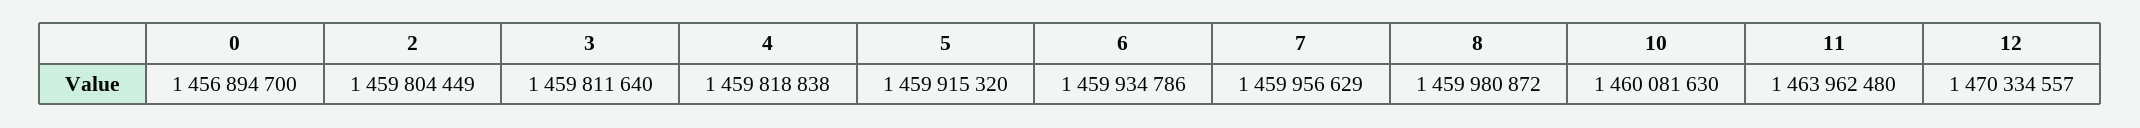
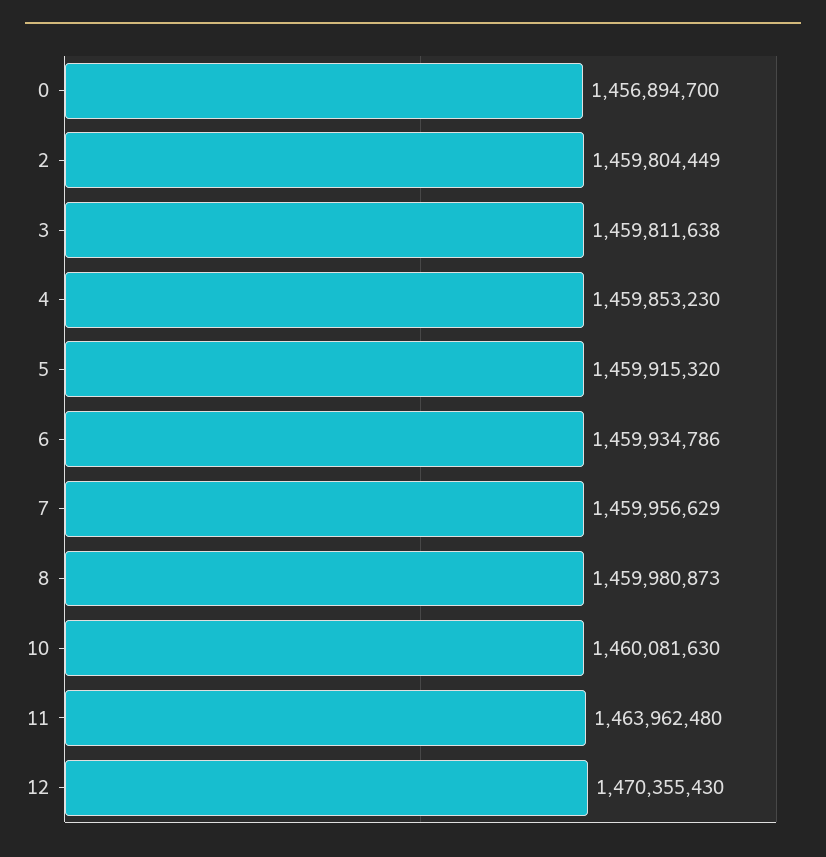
  {
    "0": 1456894700,
    "2": 1459804449,
-   "3": 1459811640,
+   "3": 1459811638,
-   "4": 1459818838,
+   "4": 1459853230,
    "5": 1459915320,
    "6": 1459934786,
    "7": 1459956629,
-   "8": 1459980872,
+   "8": 1459980873,
    "10": 1460081630,
    "11": 1463962480,
-   "12": 1470334557
+   "12": 1470355430
  }

